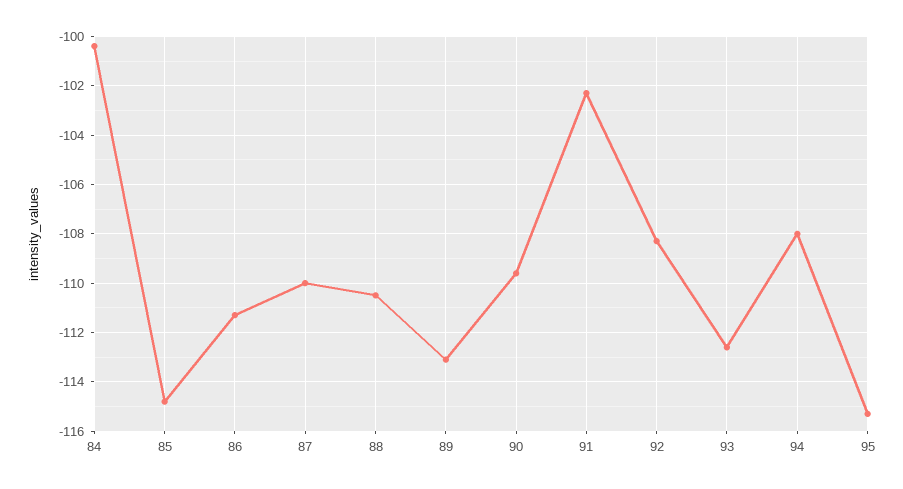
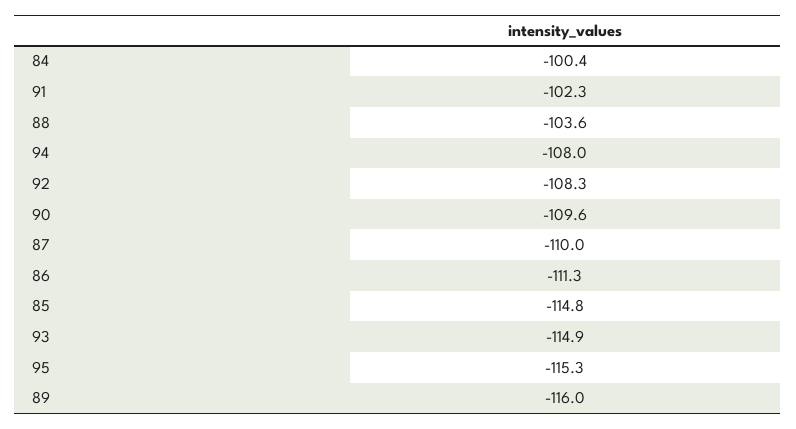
  {
    "84": -100.4,
    "85": -114.8,
    "86": -111.3,
    "87": -110,
-   "88": -110.5,
+   "88": -103.6,
-   "89": -113,
+   "89": -116,
    "90": -109.6,
    "91": -102.3,
    "92": -108.3,
-   "93": -112.5,
+   "93": -114.9,
    "94": -108,
    "95": -115.3
  }

